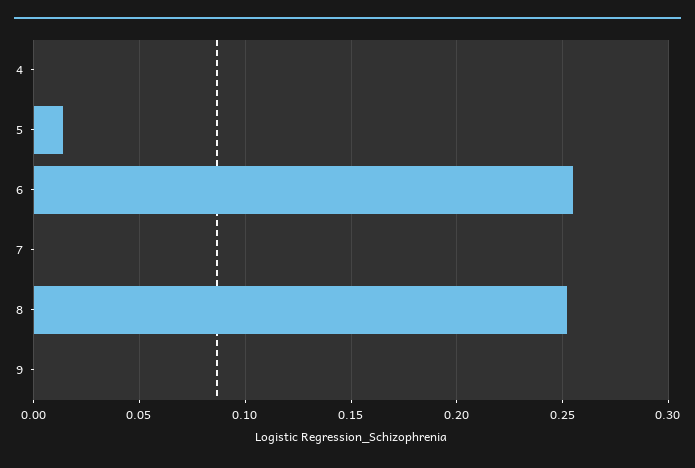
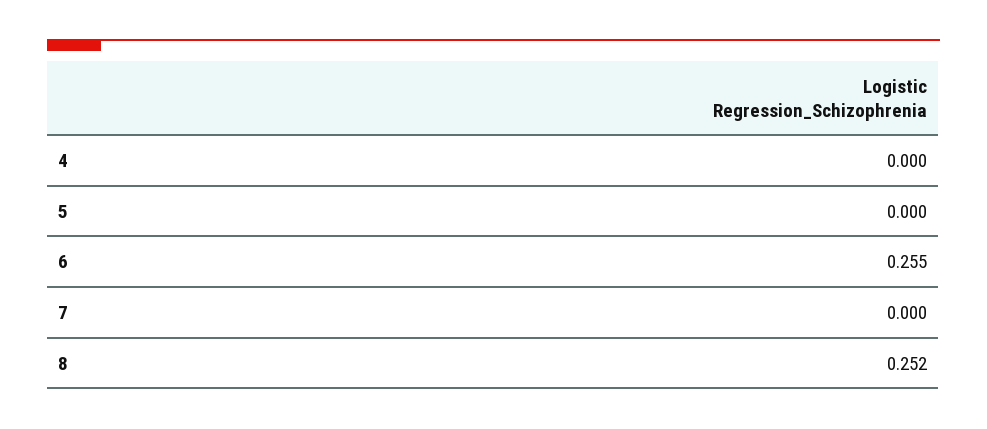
  {
    "4": 0,
-   "5": 0.015,
+   "5": 0,
    "6": 0.255,
    "7": 0,
-   "8": 0.252,
+   "8": 0.252
-   "9": 0
  }

